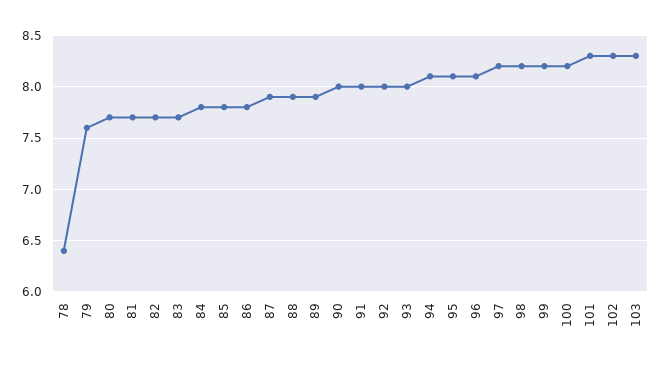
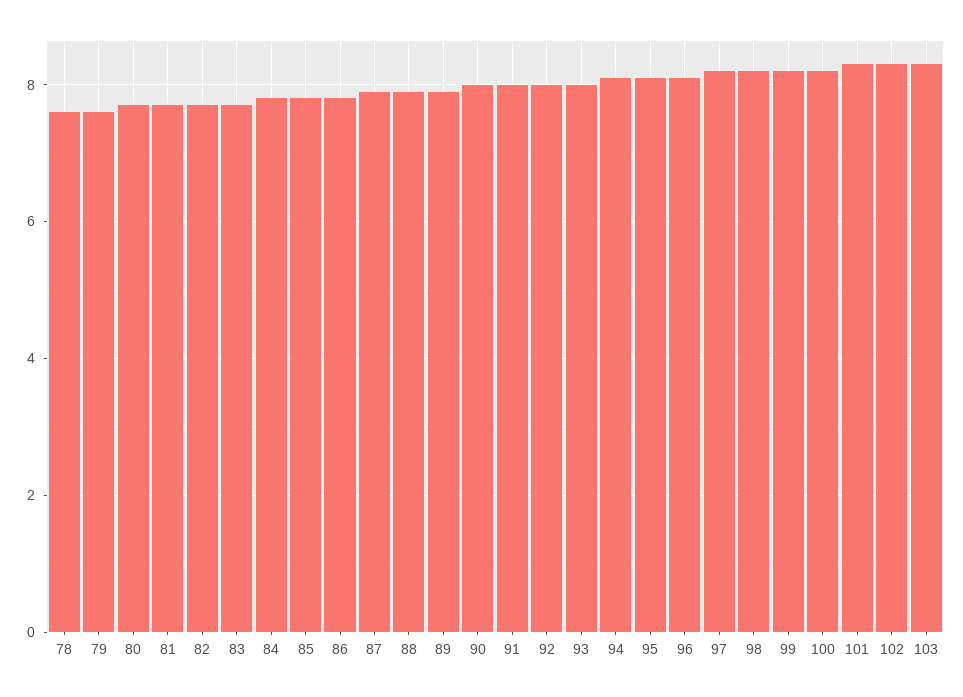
  {
-   "78": 6.4,
+   "78": 7.5,
    "79": 7.6,
    "80": 7.7,
    "81": 7.7,
    "82": 7.7,
    "83": 7.7,
    "84": 7.8,
    "85": 7.8,
    "86": 7.8,
    "87": 7.9,
    "88": 7.9,
    "89": 7.9,
    "90": 8,
    "91": 8,
    "92": 8,
    "93": 8,
    "94": 8.1,
    "95": 8.1,
    "96": 8.1,
    "97": 8.2,
    "98": 8.2,
    "99": 8.2,
    "100": 8.2,
    "101": 8.3,
    "102": 8.3,
    "103": 8.3
  }

